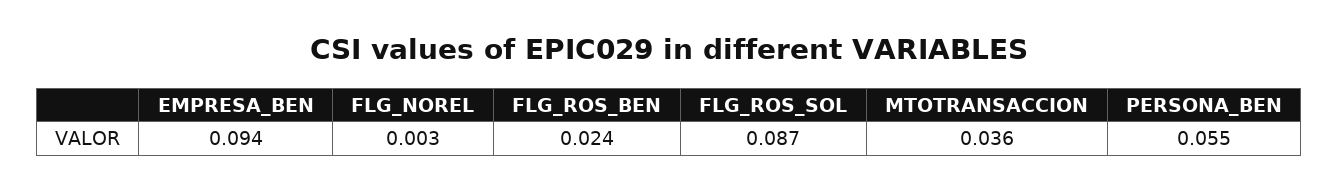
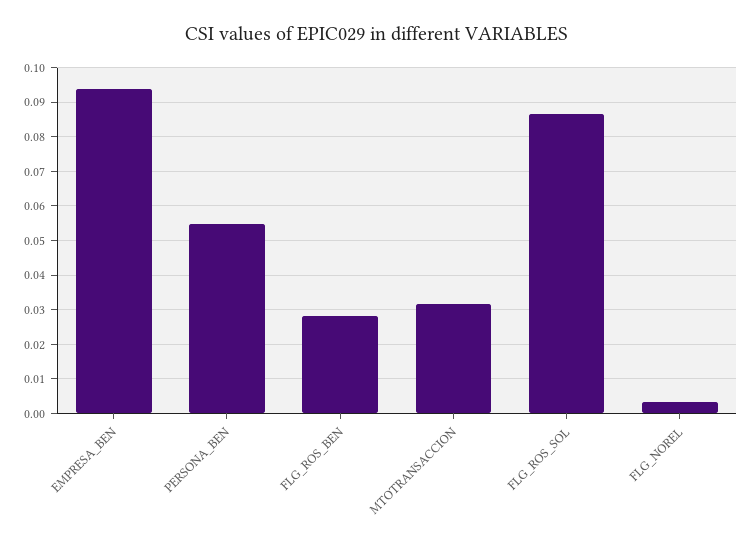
  {
    "EMPRESA_BEN": 0.094,
    "FLG_NOREL": 0.003,
-   "FLG_ROS_BEN": 0.024,
+   "FLG_ROS_BEN": 0.028,
    "FLG_ROS_SOL": 0.087,
-   "MTOTRANSACCION": 0.036,
+   "MTOTRANSACCION": 0.032,
    "PERSONA_BEN": 0.055
  }

